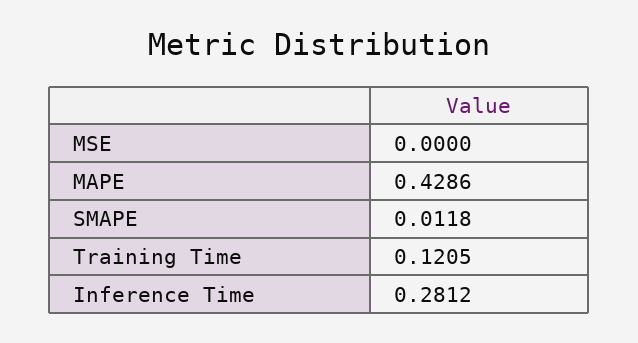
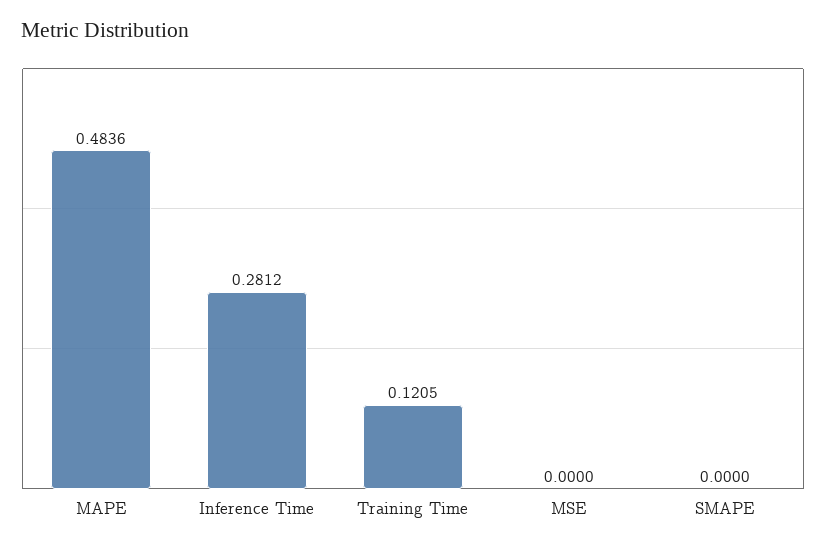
  {
    "MSE": 0,
-   "MAPE": 0.4286,
+   "MAPE": 0.4836,
-   "SMAPE": 0.0118,
+   "SMAPE": 0,
    "Training Time": 0.1205,
    "Inference Time": 0.2812
  }

